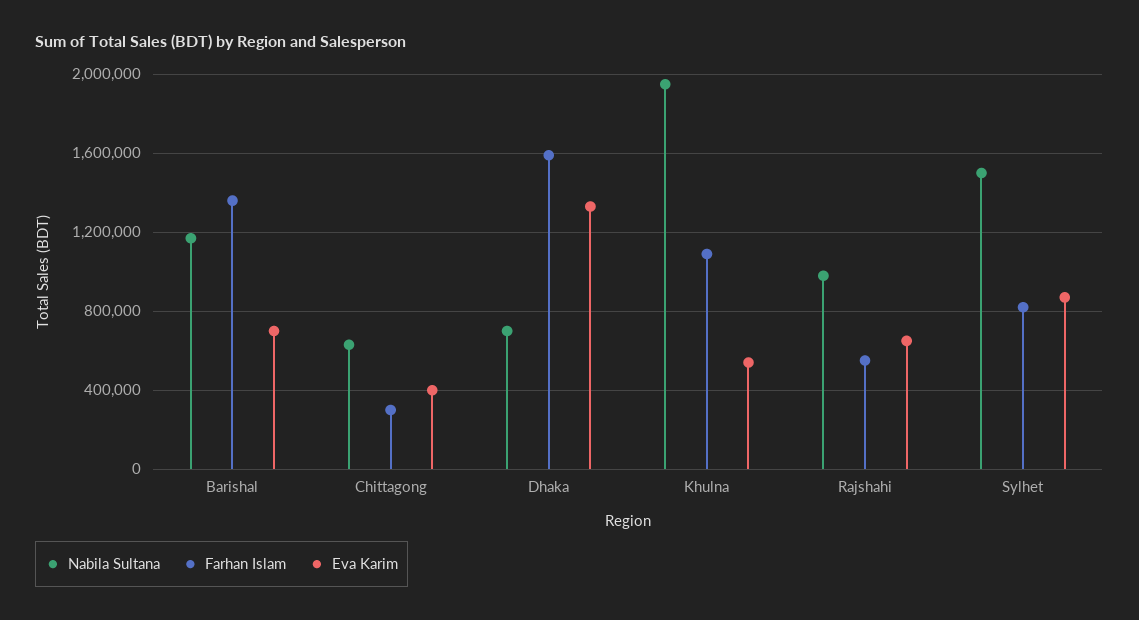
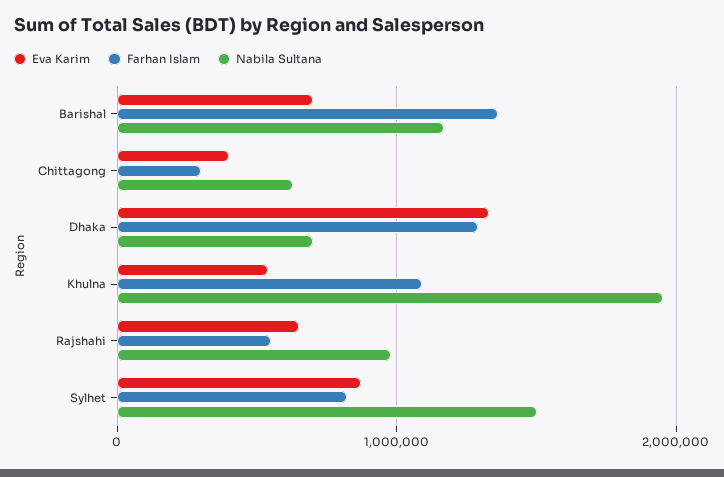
  {
    "Nabila Sultana": {
      "Barishal": 1150000,
      "Chittagong": 650000,
      "Dhaka": 700000,
      "Khulna": 1950000,
      "Rajshahi": 1000000,
      "Sylhet": 1500000
    },
    "Farhan Islam": {
      "Barishal": 1350000,
      "Chittagong": 300000,
-     "Dhaka": 1600000,
+     "Dhaka": 1300000,
      "Khulna": 1100000,
      "Rajshahi": 550000,
      "Sylhet": 800000
    },
    "Eva Karim": {
      "Barishal": 700000,
      "Chittagong": 400000,
      "Dhaka": 1350000,
      "Khulna": 550000,
      "Rajshahi": 650000,
      "Sylhet": 850000
    }
  }

